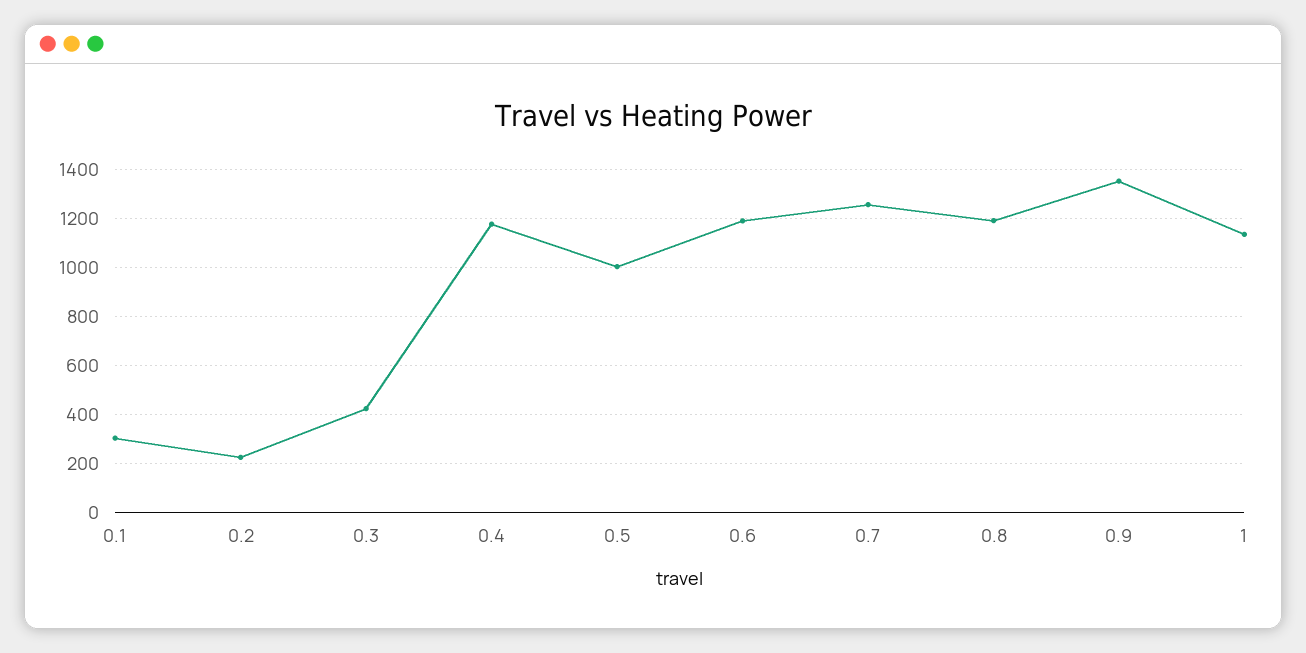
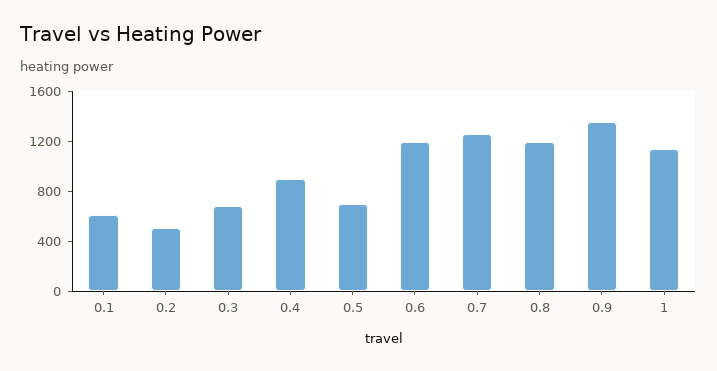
  {
-   "0.1": 300,
+   "0.1": 600,
-   "0.2": 225,
+   "0.2": 500,
-   "0.3": 425,
+   "0.3": 700,
-   "0.4": 1175,
+   "0.4": 900,
-   "0.5": 1000,
+   "0.5": 700,
    "0.6": 1200,
    "0.7": 1250,
    "0.8": 1200,
    "0.9": 1350,
    "1": 1125
  }

